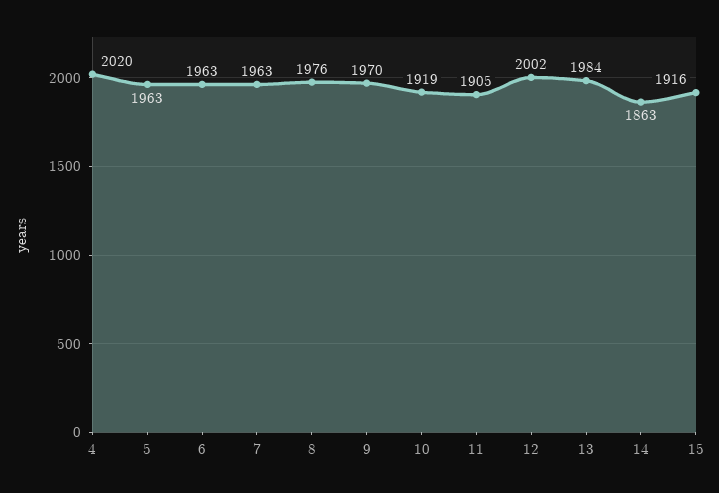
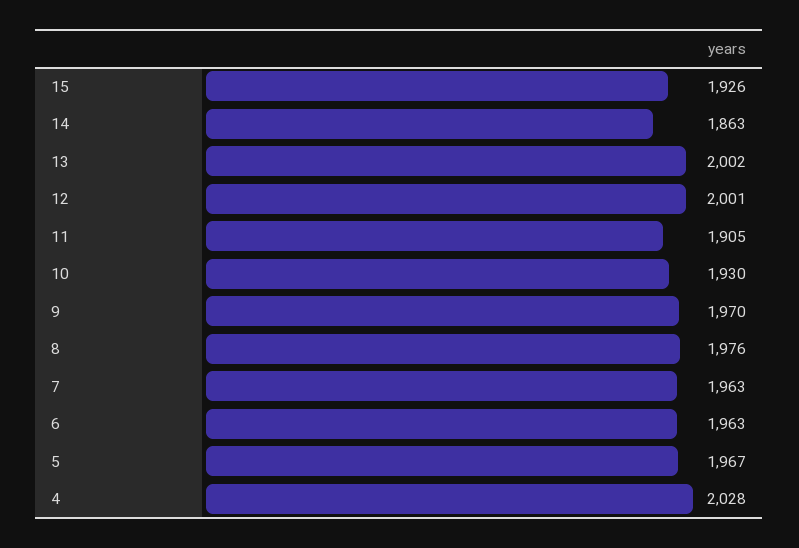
  {
-   "4": 2020,
+   "4": 2028,
-   "5": 1963,
+   "5": 1967,
    "6": 1963,
    "7": 1963,
    "8": 1976,
    "9": 1970,
-   "10": 1919,
+   "10": 1930,
    "11": 1905,
-   "12": 2002,
+   "12": 2001,
-   "13": 1984,
+   "13": 2002,
    "14": 1863,
-   "15": 1916
+   "15": 1926
  }

